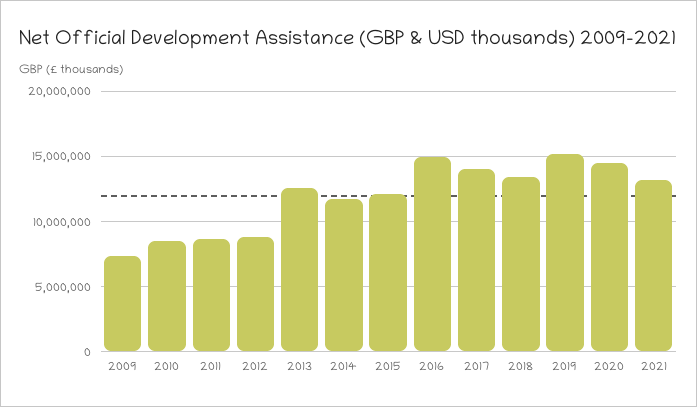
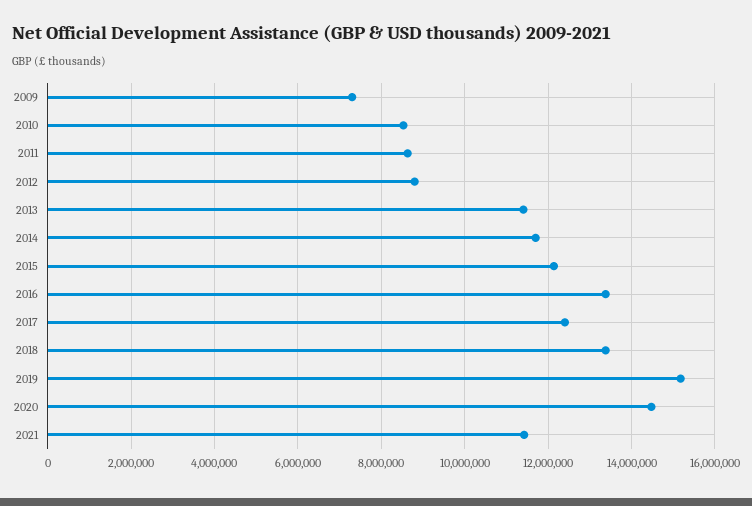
  {
    "2009": 7400000,
    "2010": 8600000,
    "2011": 8600000,
    "2012": 8800000,
-   "2013": 12500000,
+   "2013": 11400000,
    "2014": 11800000,
    "2015": 12200000,
-   "2016": 15000000,
+   "2016": 13400000,
-   "2017": 14000000,
+   "2017": 12400000,
    "2018": 13400000,
    "2019": 15200000,
    "2020": 14400000,
-   "2021": 13000000
+   "2021": 11400000
  }

